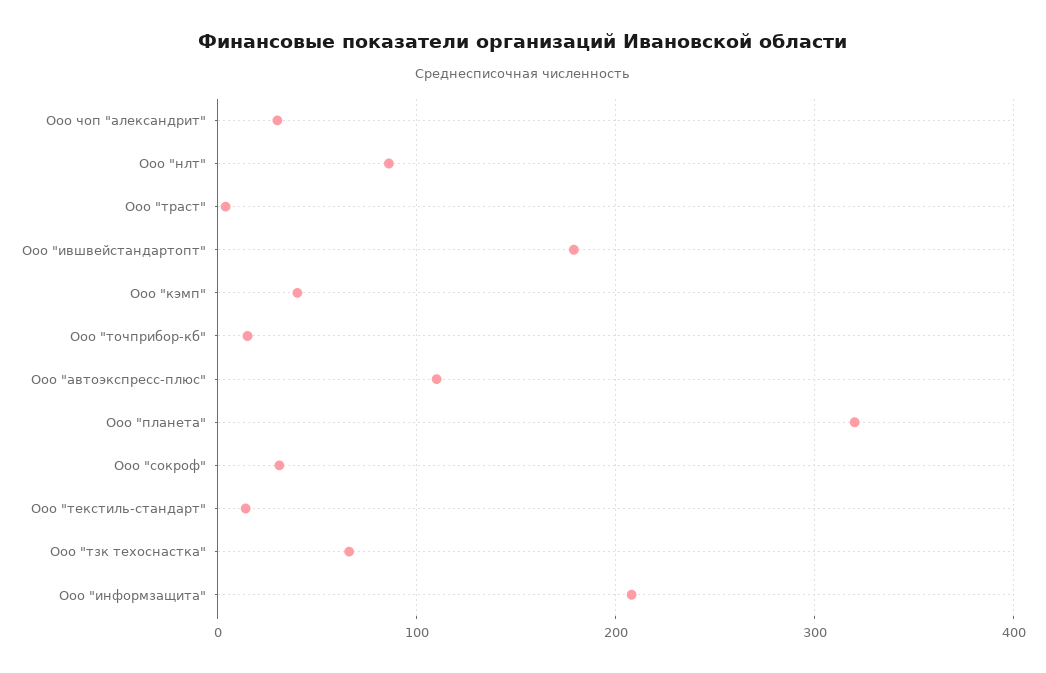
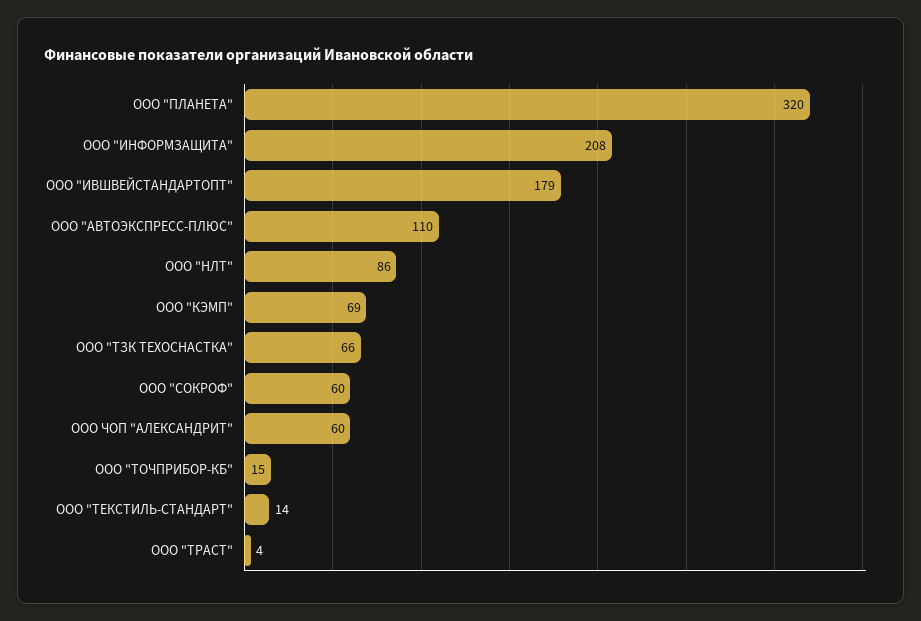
  {
-   "Ооо чоп \"александрит\"": 30,
+   "Ооо чоп \"александрит\"": 60,
    "Ооо \"нлт\"": 86,
    "Ооо \"траст\"": 4,
    "Ооо \"ившвейстандартопт\"": 179,
-   "Ооо \"кэмп\"": 40,
+   "Ооо \"кэмп\"": 69,
    "Ооо \"точприбор-кб\"": 15,
    "Ооо \"автоэкспресс-плюс\"": 110,
    "Ооо \"планета\"": 320,
-   "Ооо \"сокроф\"": 30,
+   "Ооо \"сокроф\"": 60,
    "Ооо \"текстиль-стандарт\"": 14,
    "Ооо \"тзк техоснастка\"": 66,
    "Ооо \"информзащита\"": 208
  }

